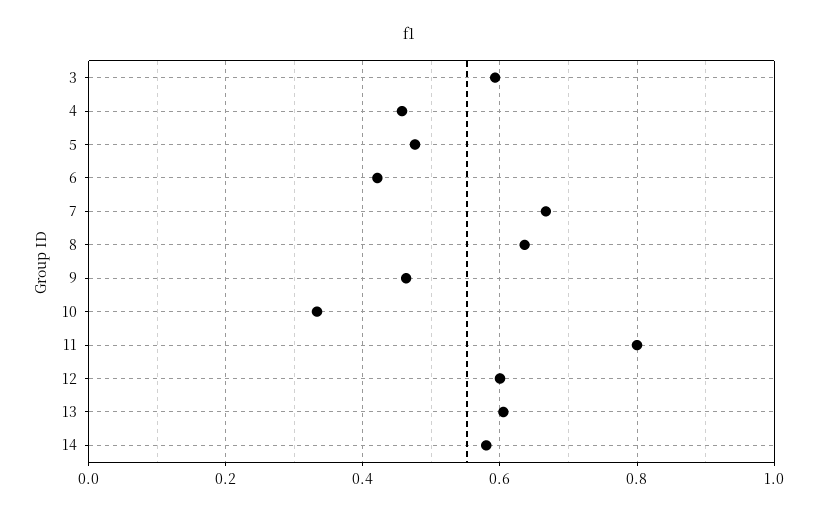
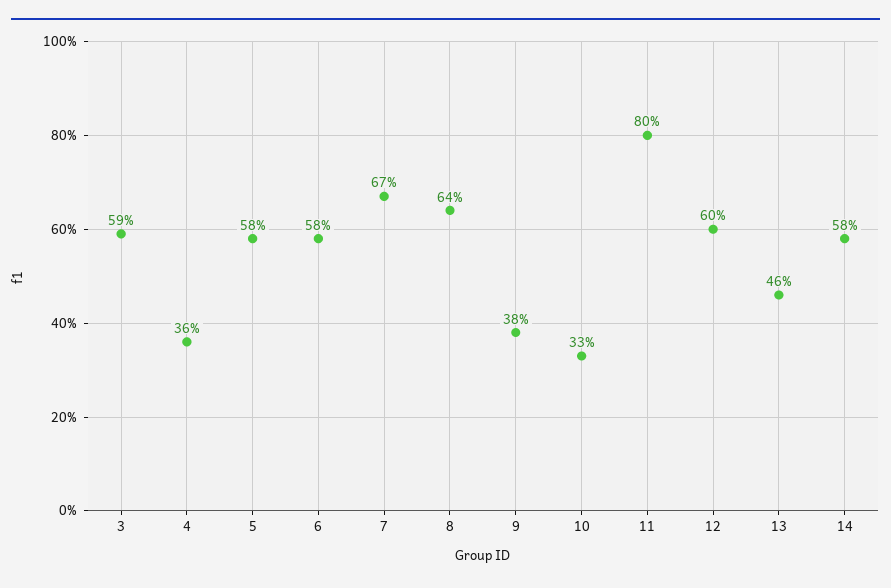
  {
    "3": 0.59,
-   "4": 0.46,
+   "4": 0.36,
-   "5": 0.48,
+   "5": 0.58,
-   "6": 0.42,
+   "6": 0.58,
    "7": 0.67,
    "8": 0.64,
-   "9": 0.46,
+   "9": 0.38,
    "10": 0.33,
    "11": 0.8,
    "12": 0.6,
-   "13": 0.6,
+   "13": 0.46,
    "14": 0.58
  }

